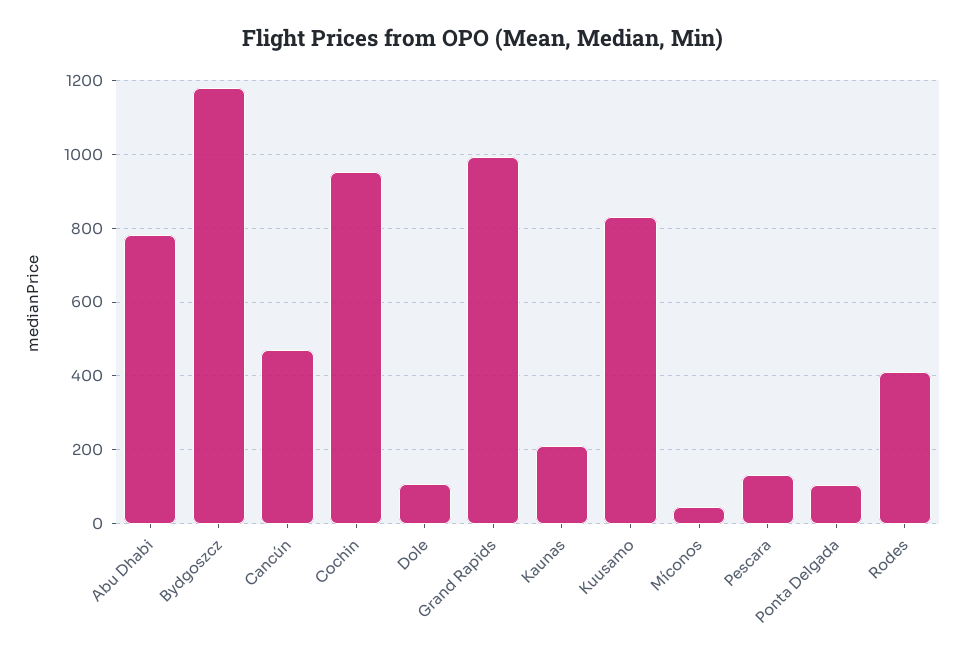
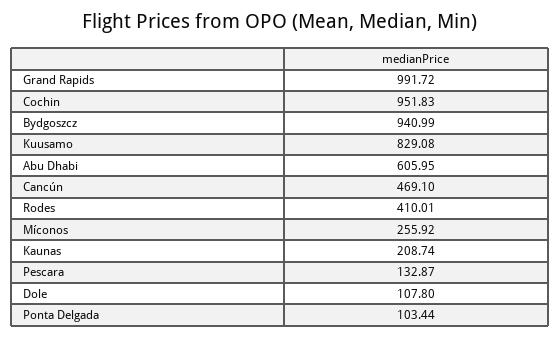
  {
-   "Abu Dhabi": 780,
+   "Abu Dhabi": 605.95,
-   "Bydgoszcz": 1180,
+   "Bydgoszcz": 940.99,
    "Cancún": 469.1,
    "Cochin": 951.83,
    "Dole": 107.8,
    "Grand Rapids": 991.72,
    "Kaunas": 208.74,
    "Kuusamo": 829.08,
-   "Míconos": 40,
+   "Míconos": 255.92,
    "Pescara": 132.87,
    "Ponta Delgada": 103.44,
    "Rodes": 410.01
  }

